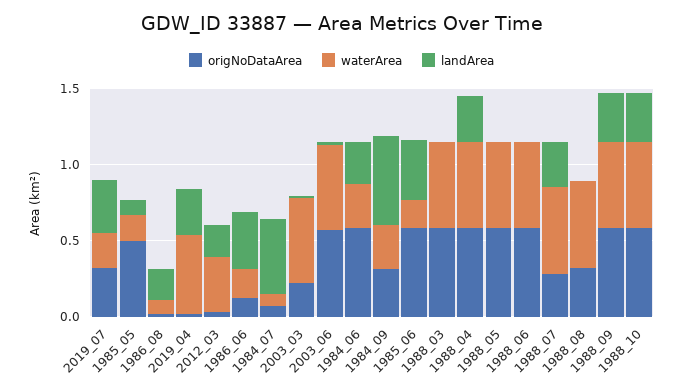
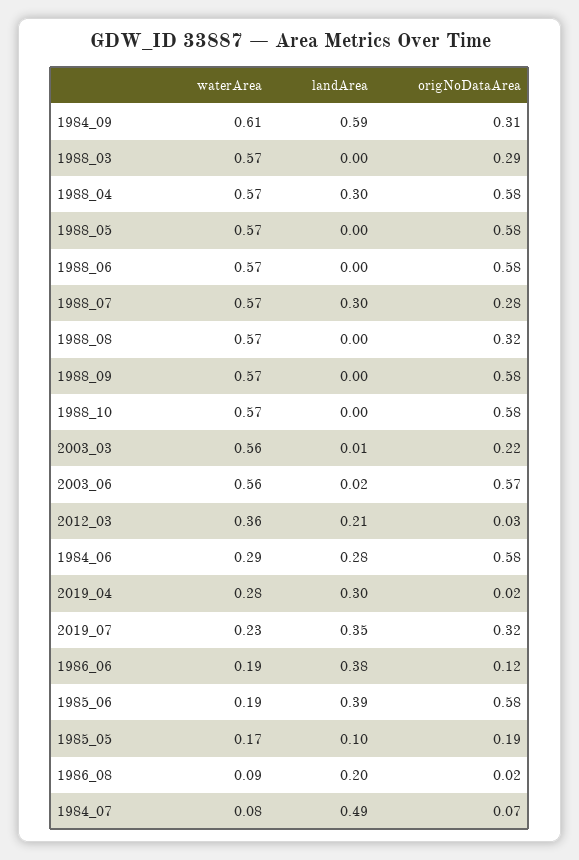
  {
    "origNoDataArea": {
      "2019_07": 0.32,
-     "1985_05": 0.5,
+     "1985_05": 0.19,
      "1986_08": 0.02,
      "2019_04": 0.02,
      "2012_03": 0.03,
      "1986_06": 0.12,
      "1984_07": 0.07,
      "2003_03": 0.22,
      "2003_06": 0.57,
      "1984_06": 0.58,
      "1984_09": 0.31,
      "1985_06": 0.58,
-     "1988_03": 0.6,
+     "1988_03": 0.29,
      "1988_04": 0.58,
      "1988_05": 0.58,
      "1988_06": 0.58,
      "1988_07": 0.28,
      "1988_08": 0.32,
      "1988_09": 0.58,
      "1988_10": 0.58
    },
    "waterArea": {
      "2019_07": 0.23,
      "1985_05": 0.17,
      "1986_08": 0.09,
-     "2019_04": 0.5,
+     "2019_04": 0.28,
      "2012_03": 0.36,
      "1986_06": 0.19,
      "1984_07": 0.08,
      "2003_03": 0.56,
      "2003_06": 0.56,
      "1984_06": 0.29,
-     "1984_09": 0.3,
+     "1984_09": 0.61,
      "1985_06": 0.19,
      "1988_03": 0.57,
      "1988_04": 0.57,
      "1988_05": 0.57,
      "1988_06": 0.57,
      "1988_07": 0.57,
      "1988_08": 0.57,
      "1988_09": 0.57,
      "1988_10": 0.57
    },
    "landArea": {
      "2019_07": 0.35,
      "1985_05": 0.1,
      "1986_08": 0.2,
      "2019_04": 0.3,
      "2012_03": 0.21,
      "1986_06": 0.38,
      "1984_07": 0.49,
      "2003_03": 0.01,
      "2003_06": 0.02,
      "1984_06": 0.28,
      "1984_09": 0.59,
      "1985_06": 0.39,
      "1988_03": 0,
      "1988_04": 0.3,
      "1988_05": 0,
      "1988_06": 0,
      "1988_07": 0.3,
      "1988_08": 0,
-     "1988_09": 0.3,
+     "1988_09": 0,
-     "1988_10": 0.3
+     "1988_10": 0
    }
  }

